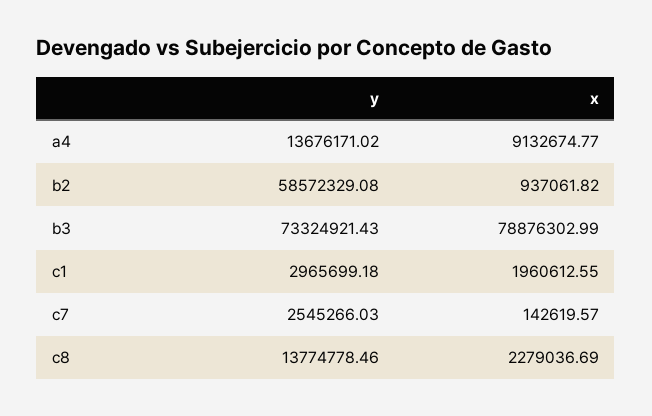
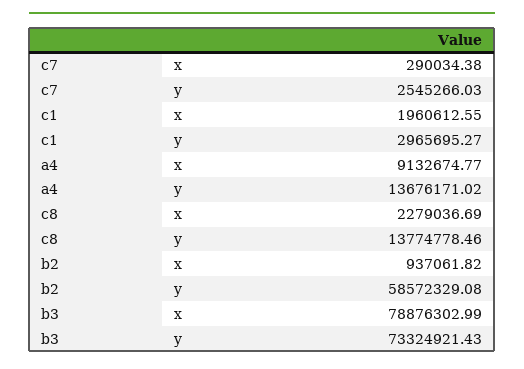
  {
    "y": {
      "a4": 13676171.02,
      "b2": 58572329.08,
      "b3": 73324921.43,
-     "c1": 2965699.18,
+     "c1": 2965695.27,
      "c7": 2545266.03,
      "c8": 13774778.46
    },
    "x": {
      "a4": 9132674.77,
      "b2": 937061.82,
      "b3": 78876302.99,
      "c1": 1960612.55,
-     "c7": 142619.57,
+     "c7": 290034.38,
      "c8": 2279036.69
    }
  }

